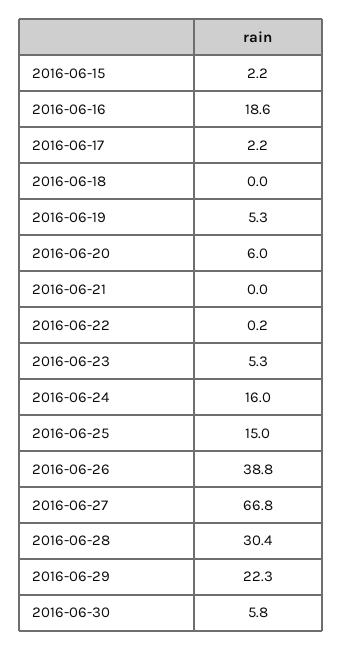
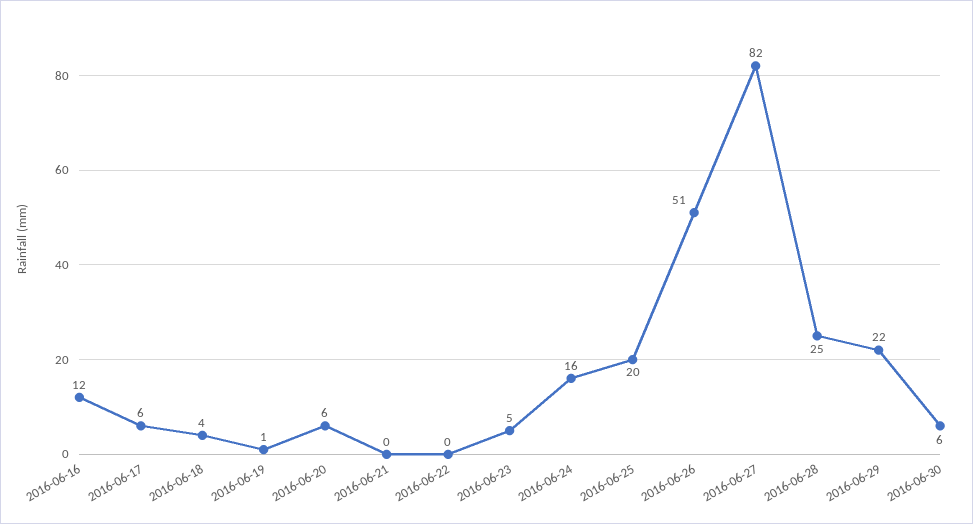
  {
-   "2016-06-15": 2.2,
-   "2016-06-16": 18.6,
+   "2016-06-16": 12,
-   "2016-06-17": 2.2,
+   "2016-06-17": 6,
-   "2016-06-18": 0,
+   "2016-06-18": 4,
-   "2016-06-19": 5.3,
+   "2016-06-19": 1,
    "2016-06-20": 6,
    "2016-06-21": 0,
    "2016-06-22": 0.2,
    "2016-06-23": 5.3,
    "2016-06-24": 16,
-   "2016-06-25": 15,
+   "2016-06-25": 20,
-   "2016-06-26": 38.8,
+   "2016-06-26": 51,
-   "2016-06-27": 66.8,
+   "2016-06-27": 82,
-   "2016-06-28": 30.4,
+   "2016-06-28": 25,
    "2016-06-29": 22.3,
    "2016-06-30": 5.8
  }

